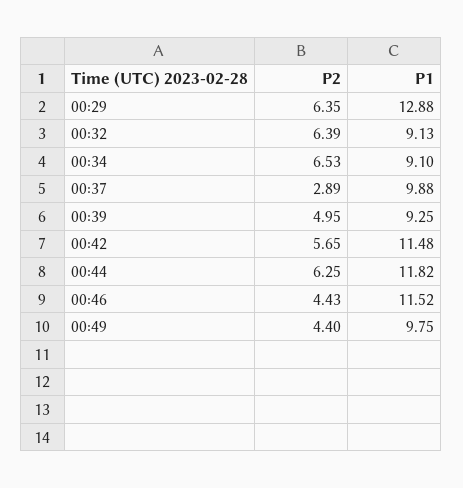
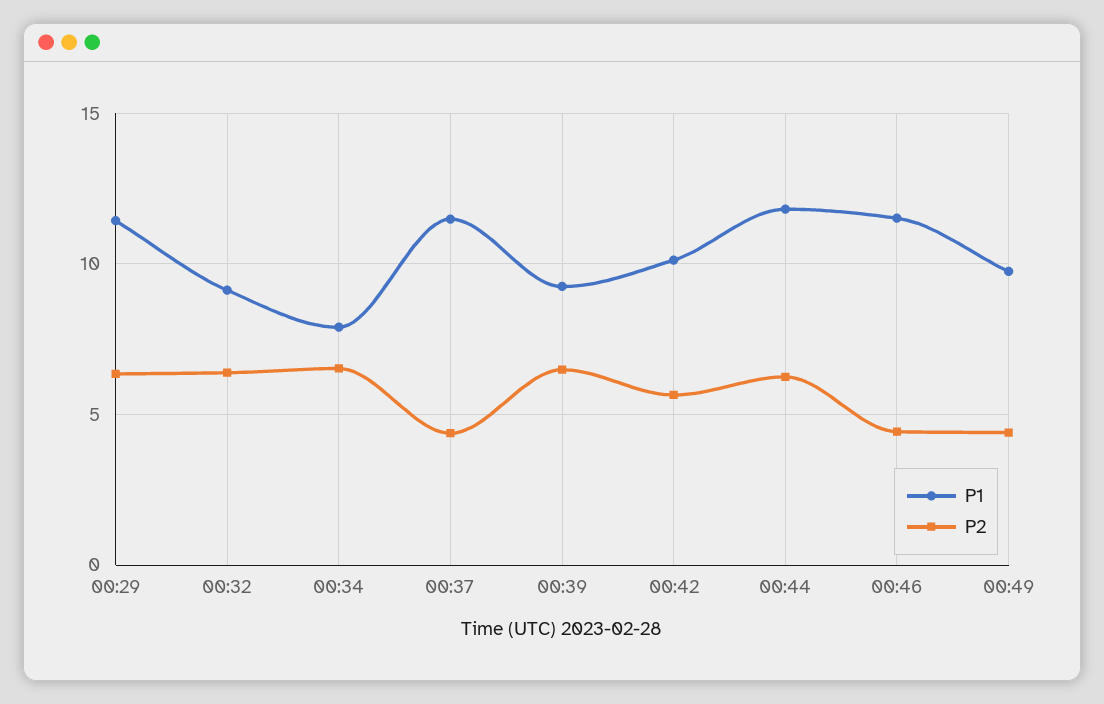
  {
    "P2": {
      "00:29": 6.35,
      "00:32": 6.39,
      "00:34": 6.53,
-     "00:37": 2.89,
+     "00:37": 4.5,
-     "00:39": 4.95,
+     "00:39": 6.5,
      "00:42": 5.65,
      "00:44": 6.25,
      "00:46": 4.43,
      "00:49": 4.4
    },
    "P1": {
-     "00:29": 12.88,
+     "00:29": 11.5,
      "00:32": 9.13,
-     "00:34": 9.1,
+     "00:34": 8,
-     "00:37": 9.88,
+     "00:37": 11.5,
      "00:39": 9.25,
-     "00:42": 11.48,
+     "00:42": 10,
      "00:44": 11.82,
      "00:46": 11.52,
      "00:49": 9.75
    }
  }

